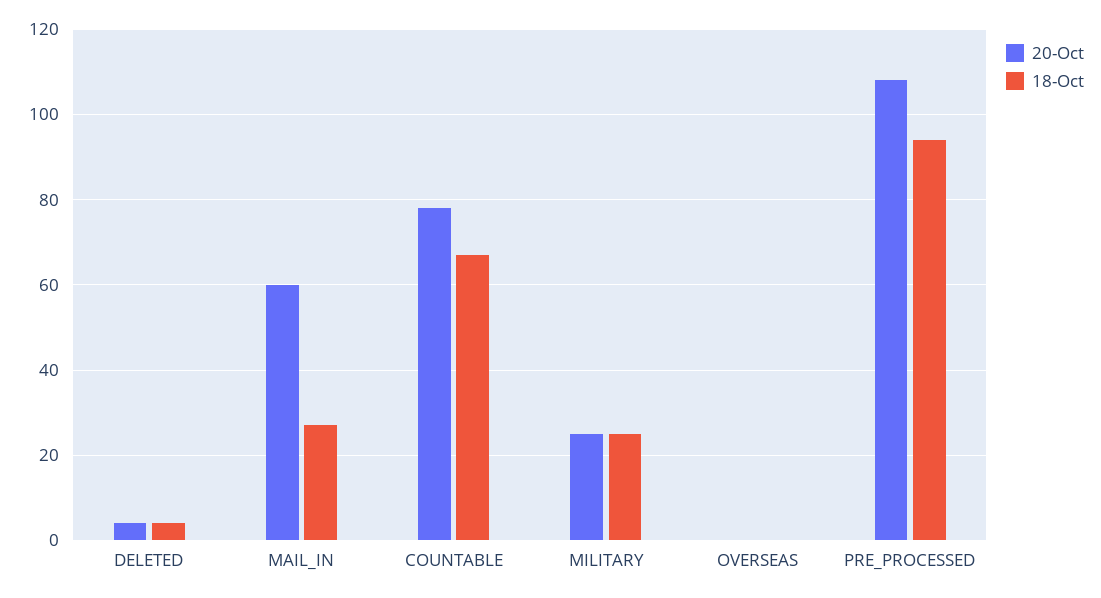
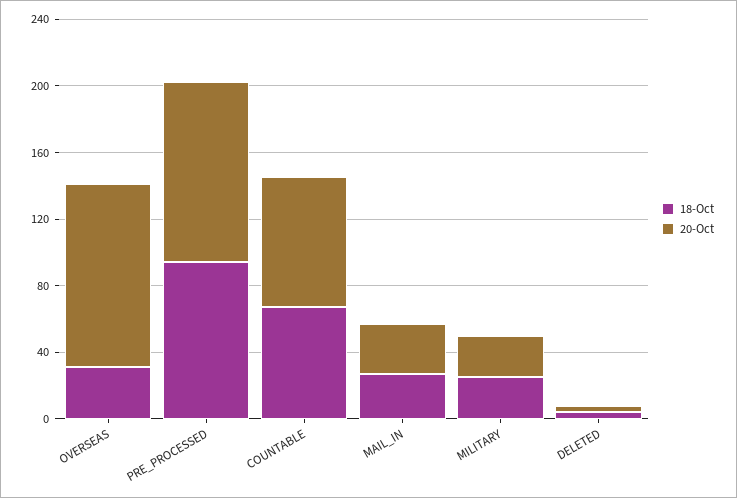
  {
    "20-Oct": {
      "DELETED": 5,
-     "MAIL_IN": 60,
+     "MAIL_IN": 30,
      "COUNTABLE": 80,
      "MILITARY": 25,
-     "OVERSEAS": 0,
+     "OVERSEAS": 110,
      "PRE_PROCESSED": 110
    },
    "18-Oct": {
      "DELETED": 5,
      "MAIL_IN": 25,
      "COUNTABLE": 65,
      "MILITARY": 25,
-     "OVERSEAS": 0,
+     "OVERSEAS": 30,
      "PRE_PROCESSED": 95
    }
  }

